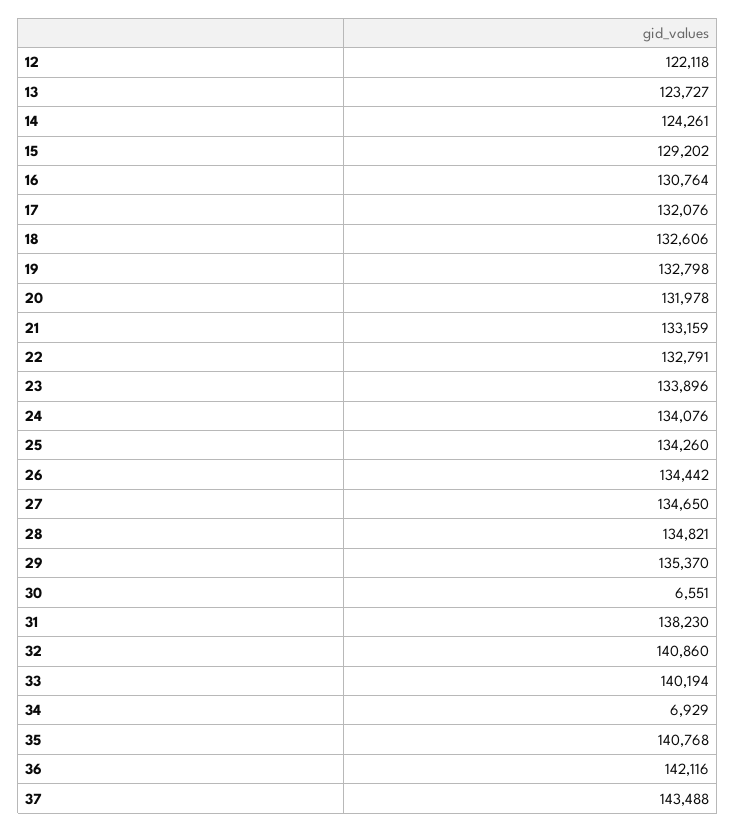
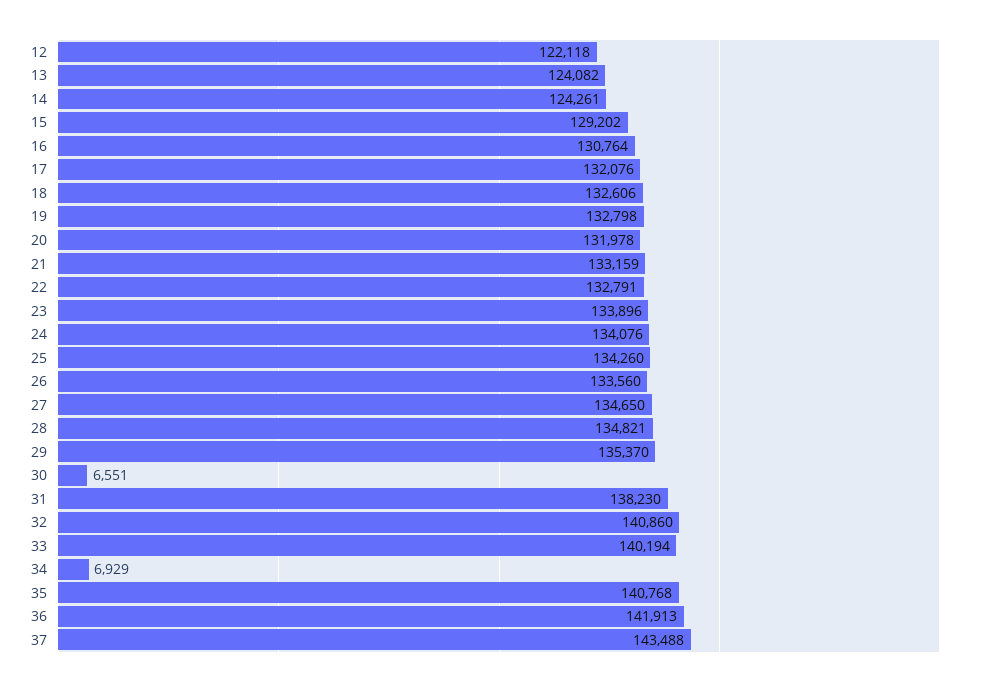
  {
    "12": 122118,
-   "13": 123727,
+   "13": 124082,
    "14": 124261,
    "15": 129202,
    "16": 130764,
    "17": 132076,
    "18": 132606,
    "19": 132798,
    "20": 131978,
    "21": 133159,
    "22": 132791,
    "23": 133896,
    "24": 134076,
    "25": 134260,
-   "26": 134442,
+   "26": 133560,
    "27": 134650,
    "28": 134821,
    "29": 135370,
    "30": 6551,
    "31": 138230,
    "32": 140860,
    "33": 140194,
    "34": 6929,
    "35": 140768,
-   "36": 142116,
+   "36": 141913,
    "37": 143488
  }

